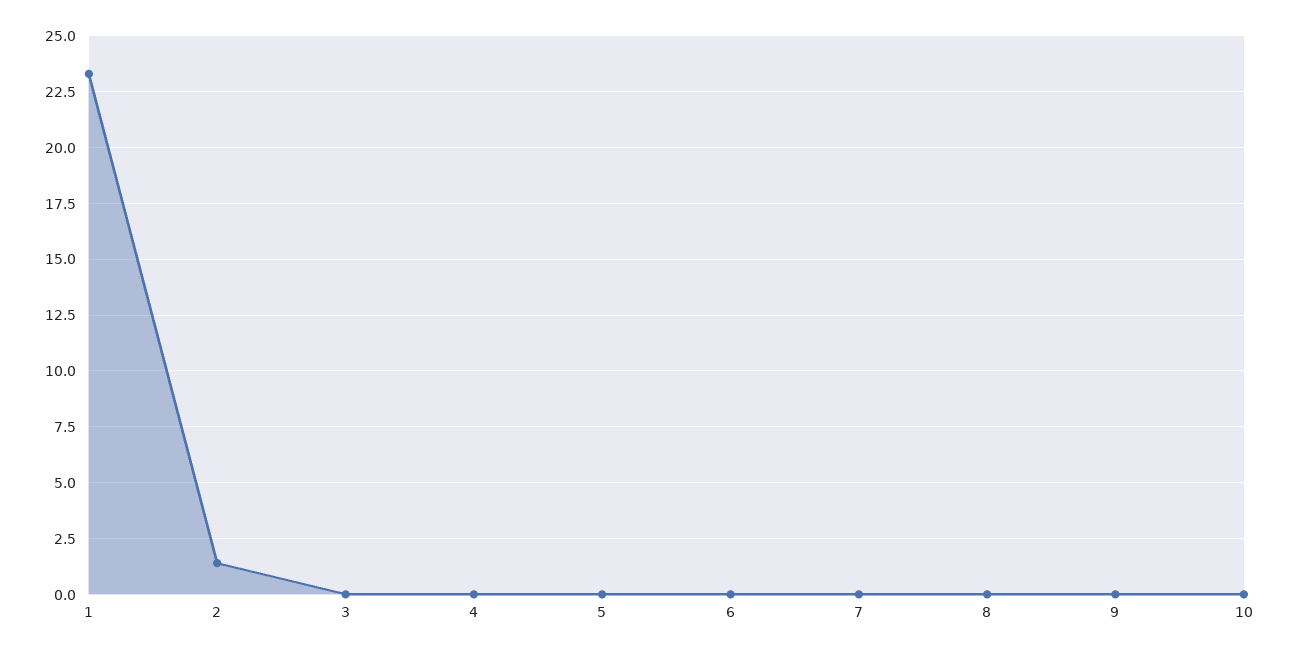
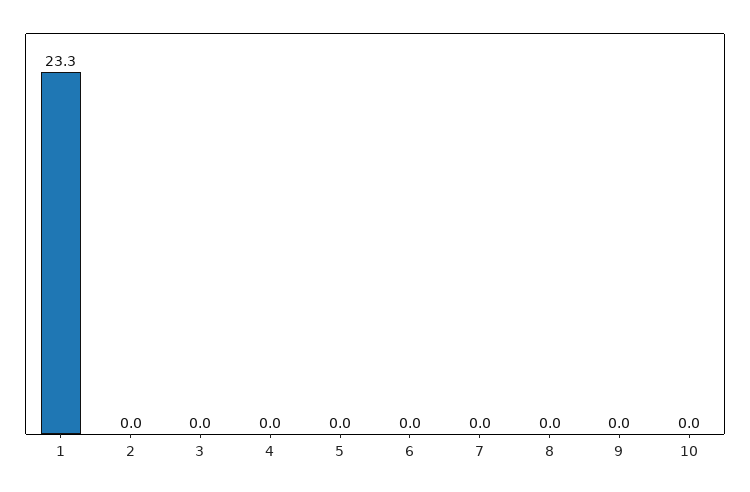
  {
    "1": 23.3,
-   "2": 1.5,
+   "2": 0,
    "3": 0,
    "4": 0,
    "5": 0,
    "6": 0,
    "7": 0,
    "8": 0,
    "9": 0,
    "10": 0
  }

